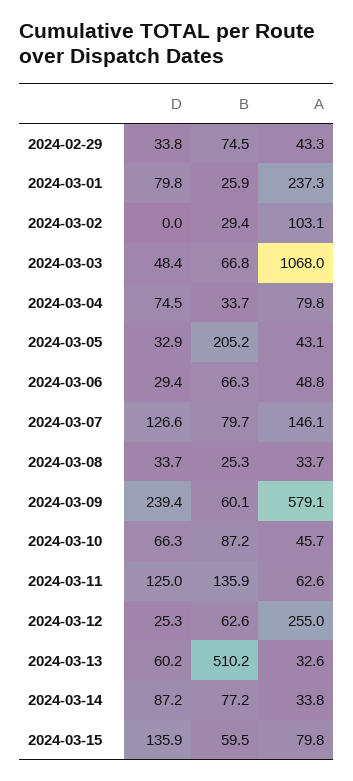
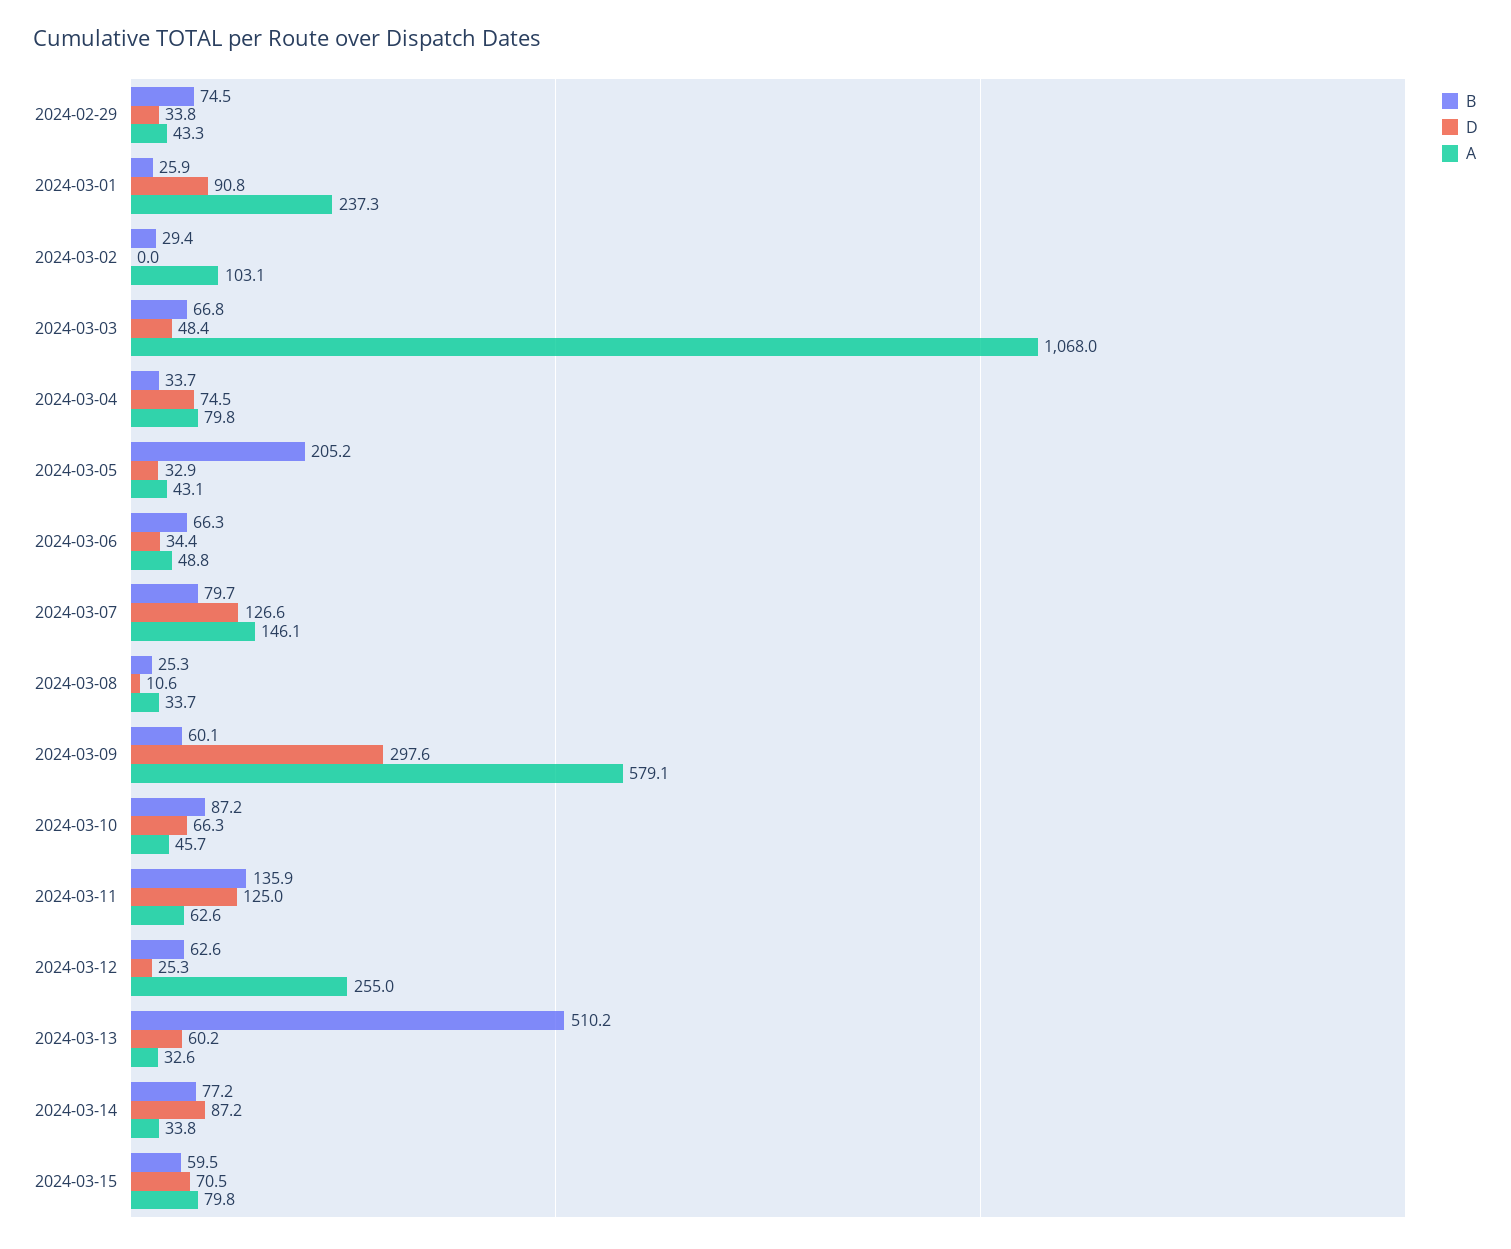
  {
    "D": {
      "2024-02-29": 33.8,
-     "2024-03-01": 79.8,
+     "2024-03-01": 90.8,
      "2024-03-02": 0,
      "2024-03-03": 48.4,
      "2024-03-04": 74.5,
      "2024-03-05": 32.9,
-     "2024-03-06": 29.4,
+     "2024-03-06": 34.4,
      "2024-03-07": 126.6,
-     "2024-03-08": 33.7,
+     "2024-03-08": 10.6,
-     "2024-03-09": 239.4,
+     "2024-03-09": 297.6,
      "2024-03-10": 66.3,
      "2024-03-11": 125,
      "2024-03-12": 25.3,
      "2024-03-13": 60.2,
      "2024-03-14": 87.2,
-     "2024-03-15": 135.9
+     "2024-03-15": 70.5
    },
    "B": {
      "2024-02-29": 74.5,
      "2024-03-01": 25.9,
      "2024-03-02": 29.4,
      "2024-03-03": 66.8,
      "2024-03-04": 33.7,
      "2024-03-05": 205.2,
      "2024-03-06": 66.3,
      "2024-03-07": 79.7,
      "2024-03-08": 25.3,
      "2024-03-09": 60.1,
      "2024-03-10": 87.2,
      "2024-03-11": 135.9,
      "2024-03-12": 62.6,
      "2024-03-13": 510.2,
      "2024-03-14": 77.2,
      "2024-03-15": 59.5
    },
    "A": {
      "2024-02-29": 43.3,
      "2024-03-01": 237.3,
      "2024-03-02": 103.1,
      "2024-03-03": 1068,
      "2024-03-04": 79.8,
      "2024-03-05": 43.1,
      "2024-03-06": 48.8,
      "2024-03-07": 146.1,
      "2024-03-08": 33.7,
      "2024-03-09": 579.1,
      "2024-03-10": 45.7,
      "2024-03-11": 62.6,
      "2024-03-12": 255,
      "2024-03-13": 32.6,
      "2024-03-14": 33.8,
      "2024-03-15": 79.8
    }
  }

